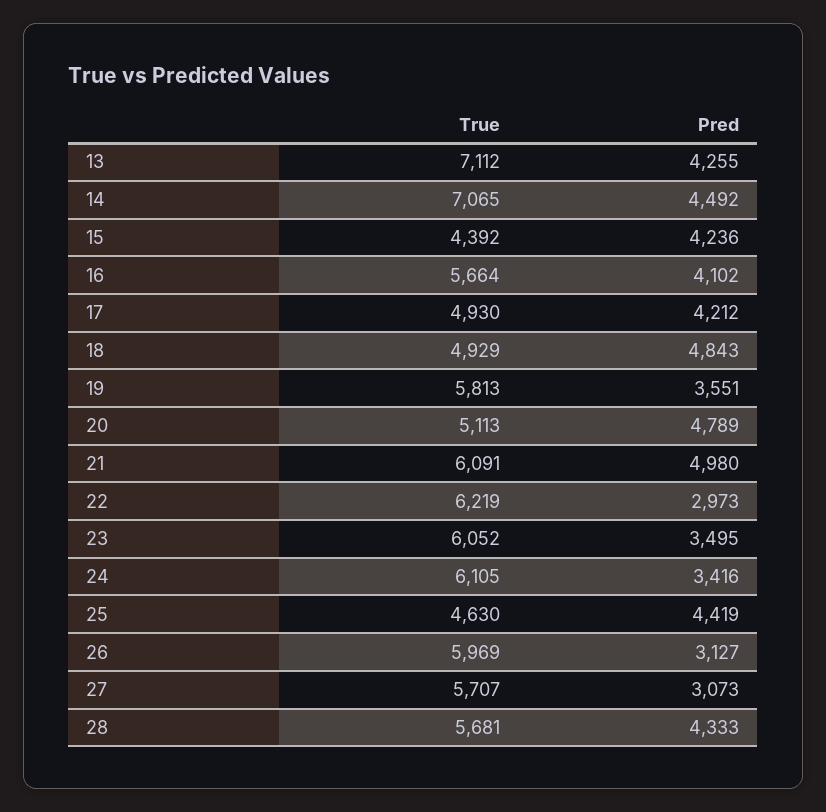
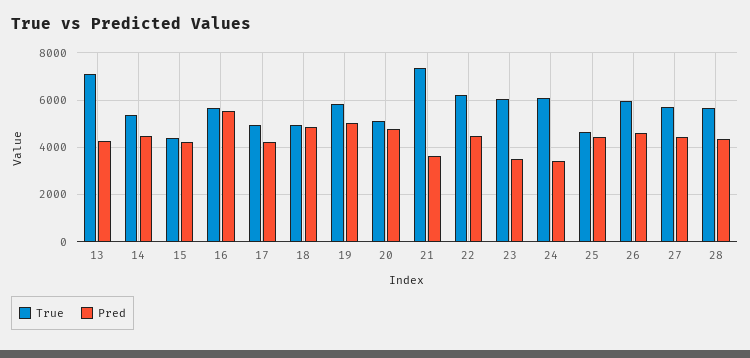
  {
    "True": {
      "13": 7112,
-     "14": 7065,
+     "14": 5500,
      "15": 4392,
      "16": 5664,
      "17": 4930,
      "18": 4929,
      "19": 5813,
      "20": 5113,
-     "21": 6091,
+     "21": 7500,
      "22": 6219,
      "23": 6052,
      "24": 6105,
      "25": 4630,
      "26": 5969,
      "27": 5707,
      "28": 5681
    },
    "Pred": {
      "13": 4255,
      "14": 4492,
      "15": 4236,
-     "16": 4102,
+     "16": 5500,
      "17": 4212,
      "18": 4843,
-     "19": 3551,
+     "19": 5000,
      "20": 4789,
-     "21": 4980,
+     "21": 3500,
-     "22": 2973,
+     "22": 4500,
      "23": 3495,
      "24": 3416,
      "25": 4419,
-     "26": 3127,
+     "26": 4500,
-     "27": 3073,
+     "27": 4500,
      "28": 4333
    }
  }

